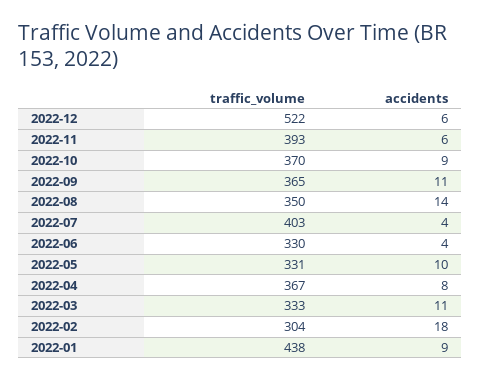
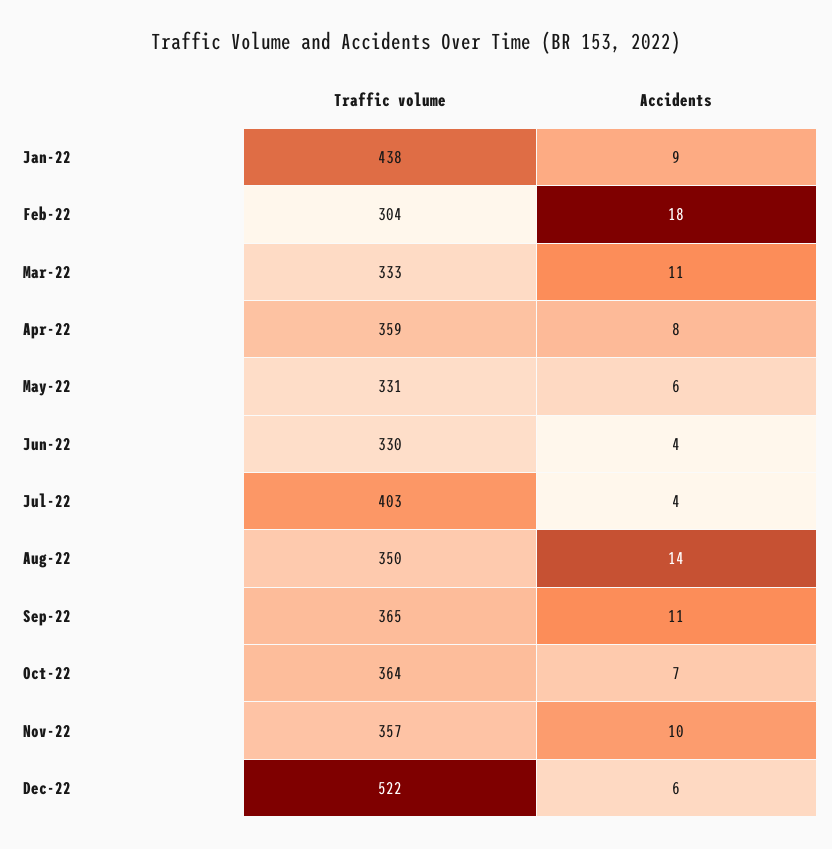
  {
    "traffic_volume": {
      "2022-12": 522,
-     "2022-11": 393,
+     "2022-11": 357,
-     "2022-10": 370,
+     "2022-10": 364,
      "2022-09": 365,
      "2022-08": 350,
      "2022-07": 403,
      "2022-06": 330,
      "2022-05": 331,
-     "2022-04": 367,
+     "2022-04": 359,
      "2022-03": 333,
      "2022-02": 304,
      "2022-01": 438
    },
    "accidents": {
      "2022-12": 6,
-     "2022-11": 6,
+     "2022-11": 10,
-     "2022-10": 9,
+     "2022-10": 7,
      "2022-09": 11,
      "2022-08": 14,
      "2022-07": 4,
      "2022-06": 4,
-     "2022-05": 10,
+     "2022-05": 6,
      "2022-04": 8,
      "2022-03": 11,
      "2022-02": 18,
      "2022-01": 9
    }
  }

